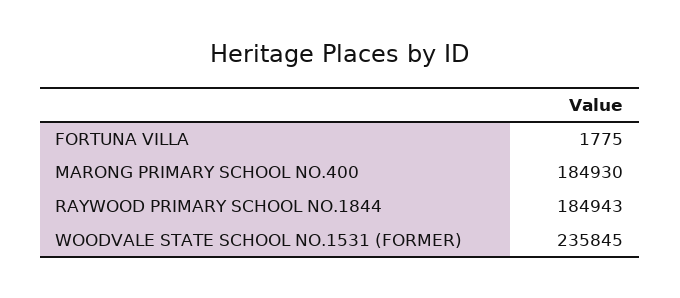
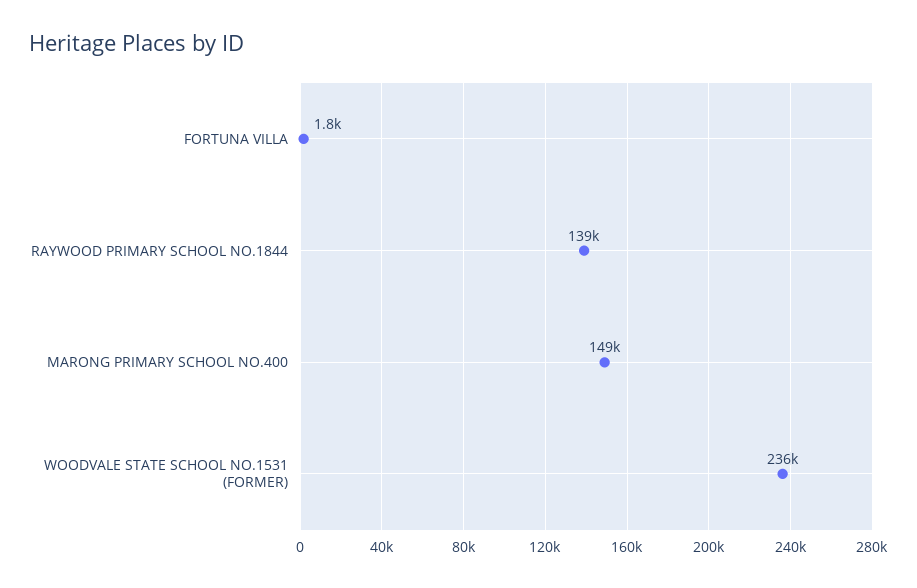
  {
    "FORTUNA VILLA": 1775,
-   "MARONG PRIMARY SCHOOL NO.400": 184930,
+   "MARONG PRIMARY SCHOOL NO.400": 149000,
-   "RAYWOOD PRIMARY SCHOOL NO.1844": 184943,
+   "RAYWOOD PRIMARY SCHOOL NO.1844": 139000,
    "WOODVALE STATE SCHOOL NO.1531 (FORMER)": 235845
  }

